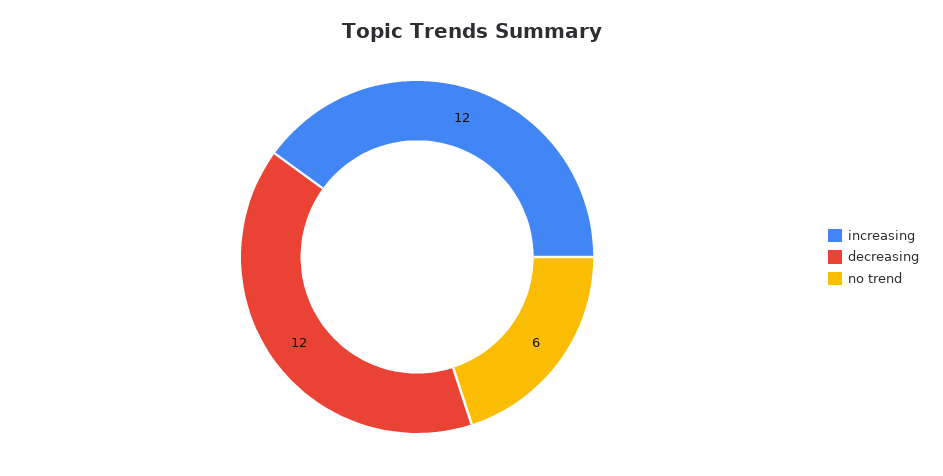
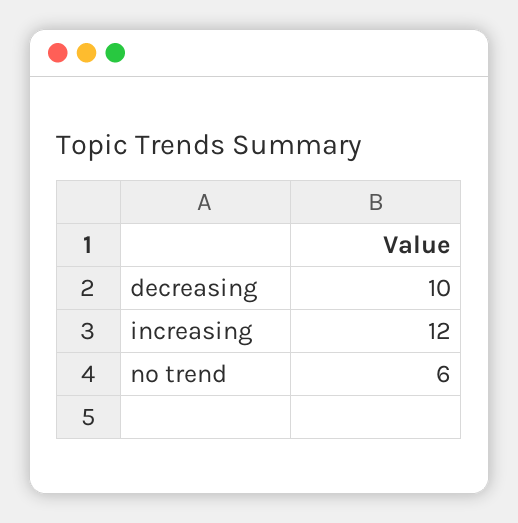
  {
    "increasing": 12,
-   "decreasing": 12,
+   "decreasing": 10,
    "no trend": 6
  }

